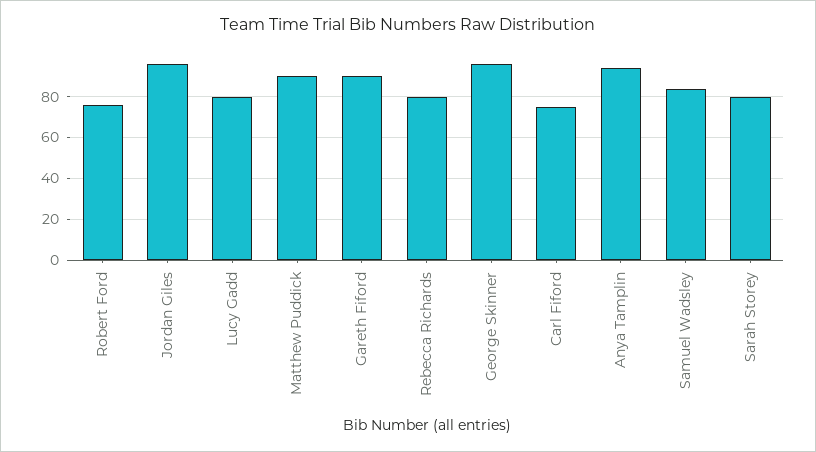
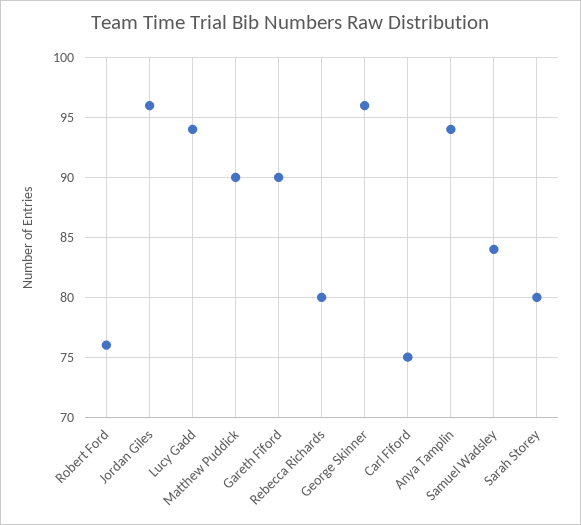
  {
    "Robert Ford": 76,
    "Jordan Giles": 96,
-   "Lucy Gadd": 80,
+   "Lucy Gadd": 94,
    "Matthew Puddick": 90,
    "Gareth Fiford": 90,
    "Rebecca Richards": 80,
    "George Skinner": 96,
    "Carl Fiford": 75,
    "Anya Tamplin": 94,
    "Samuel Wadsley": 84,
    "Sarah Storey": 80
  }

